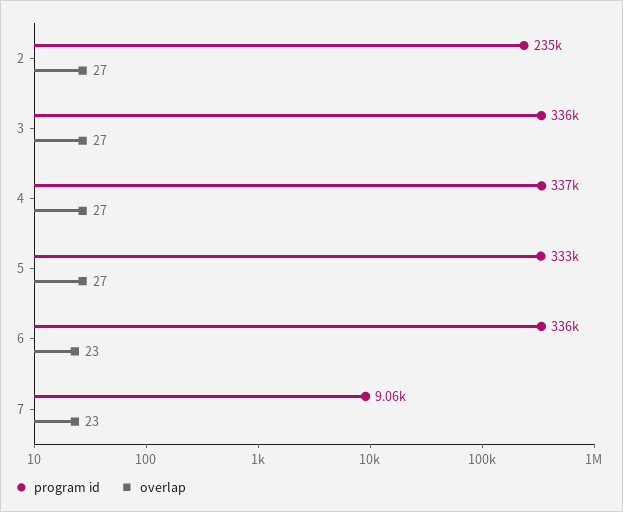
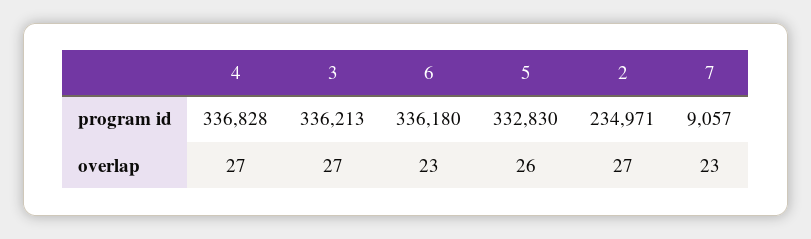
  {
    "program id": {
      "2": 234971,
      "3": 336213,
      "4": 336828,
      "5": 332830,
      "6": 336180,
      "7": 9057
    },
    "overlap": {
      "2": 27,
      "3": 27,
      "4": 27,
-     "5": 27,
+     "5": 26,
      "6": 23,
      "7": 23
    }
  }

